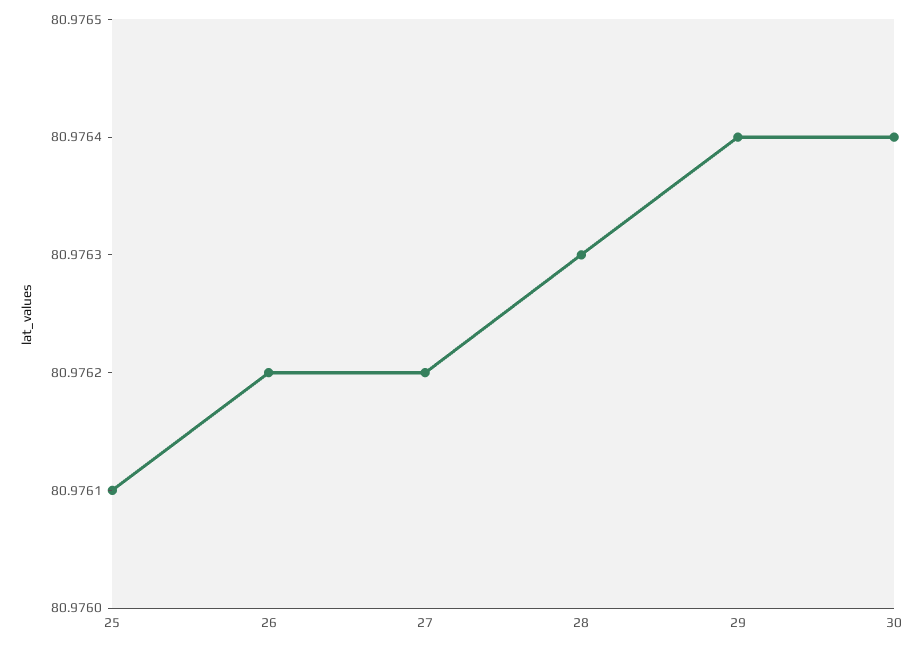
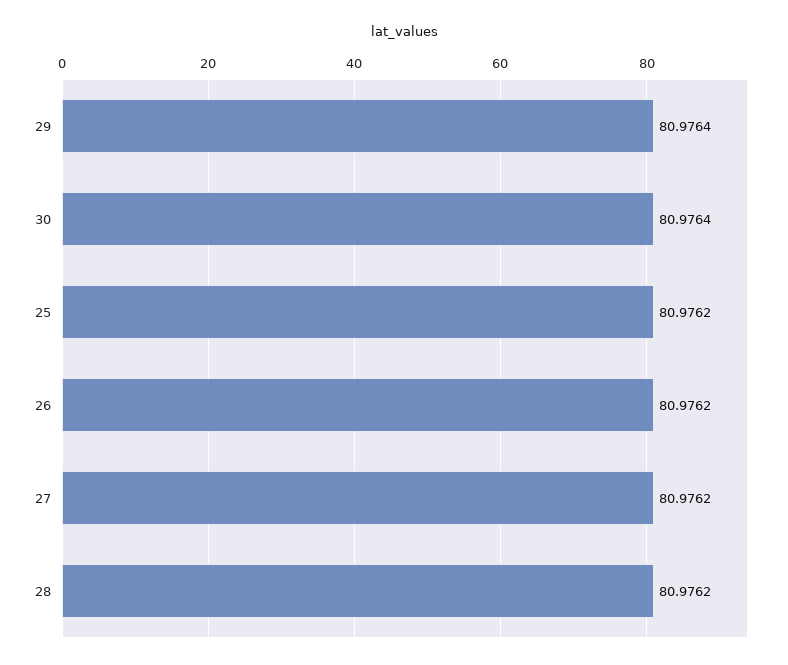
  {
-   "25": 80.9761,
+   "25": 80.9762,
    "26": 80.9762,
    "27": 80.9762,
-   "28": 80.9763,
+   "28": 80.9762,
    "29": 80.9764,
    "30": 80.9764
  }

